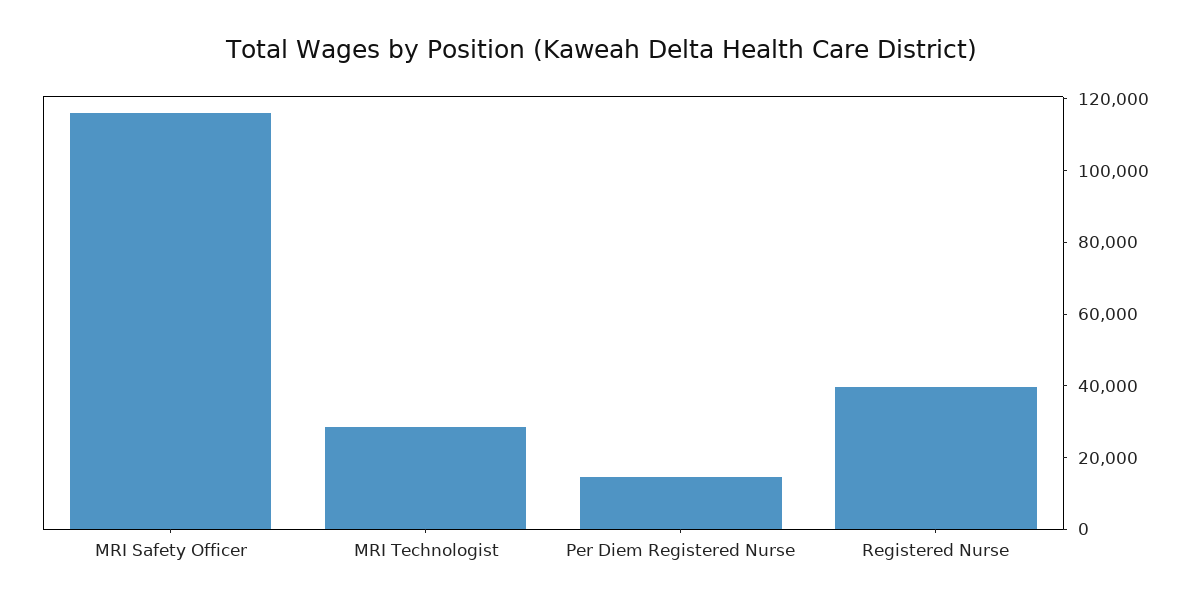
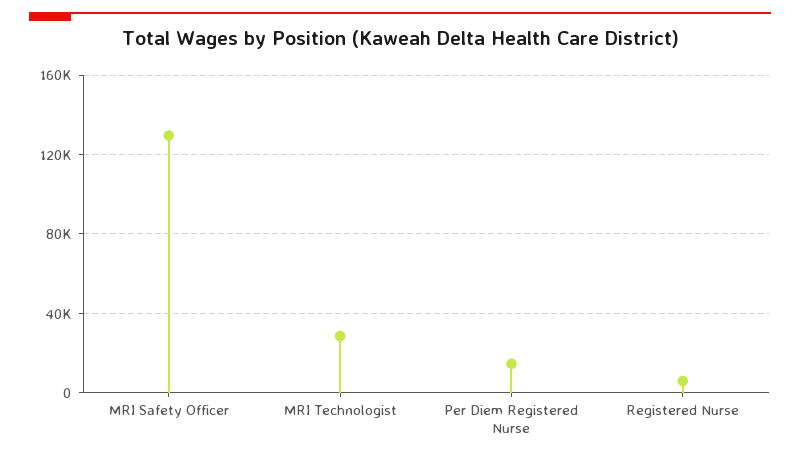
  {
-   "MRI Safety Officer": 115000,
+   "MRI Safety Officer": 130000,
    "MRI Technologist": 30000,
    "Per Diem Registered Nurse": 15000,
-   "Registered Nurse": 40000
+   "Registered Nurse": 5000
  }

